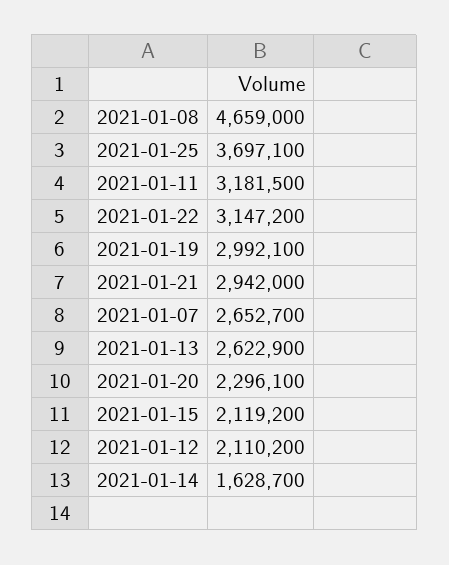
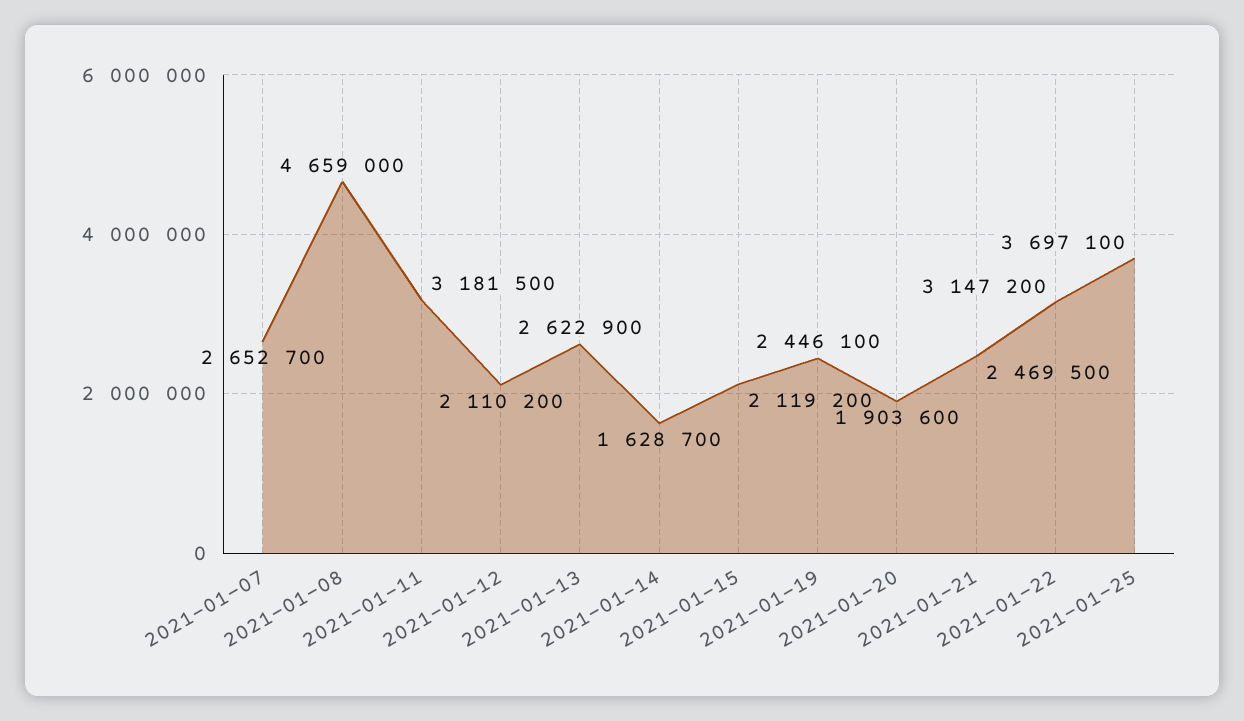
  {
    "2021-01-08": 4659000,
    "2021-01-25": 3697100,
    "2021-01-11": 3181500,
    "2021-01-22": 3147200,
-   "2021-01-19": 2992100,
+   "2021-01-19": 2446100,
-   "2021-01-21": 2942000,
+   "2021-01-21": 2469500,
    "2021-01-07": 2652700,
    "2021-01-13": 2622900,
-   "2021-01-20": 2296100,
+   "2021-01-20": 1903600,
    "2021-01-15": 2119200,
    "2021-01-12": 2110200,
    "2021-01-14": 1628700
  }

